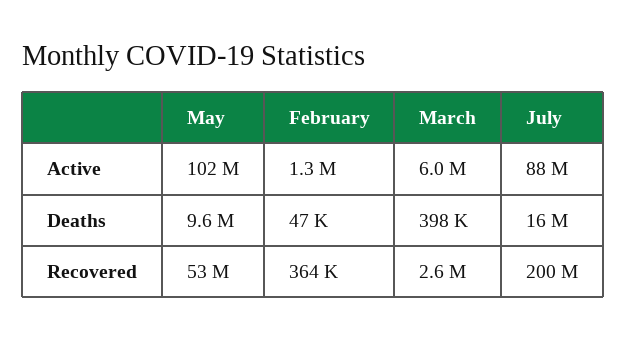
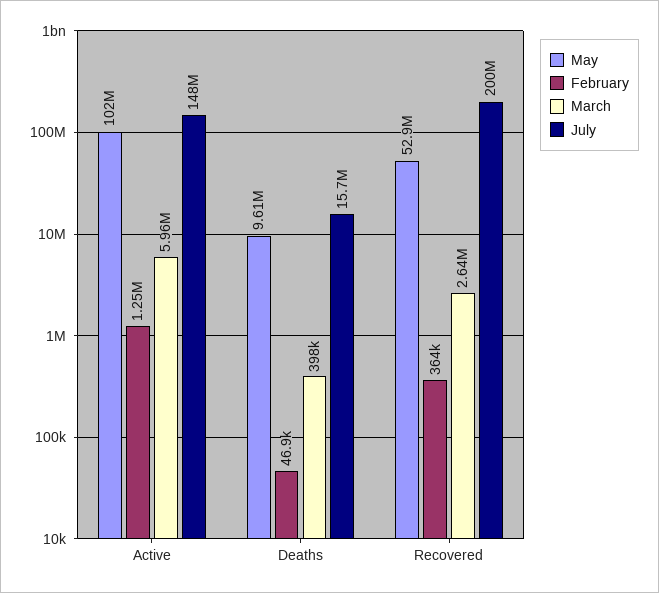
  {
    "May": {
      "Active": 102000000,
      "Deaths": 9610000,
      "Recovered": 52900000
    },
    "February": {
      "Active": 1250000,
      "Deaths": 46900,
      "Recovered": 364000
    },
    "March": {
      "Active": 5960000,
      "Deaths": 398000,
      "Recovered": 2640000
    },
    "July": {
-     "Active": 88000000,
+     "Active": 148000000,
      "Deaths": 15700000,
      "Recovered": 200000000
    }
  }

